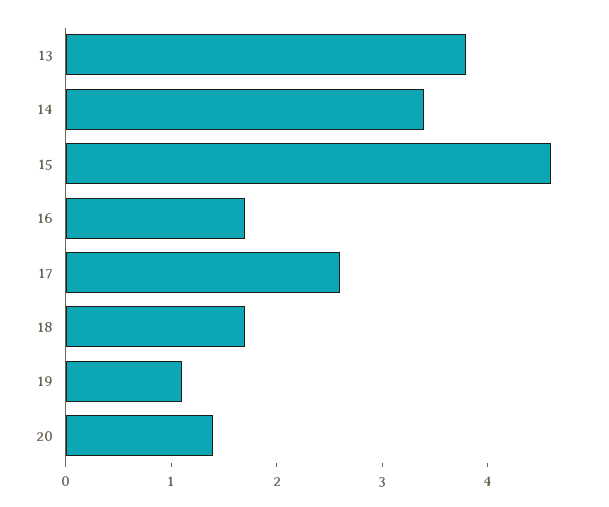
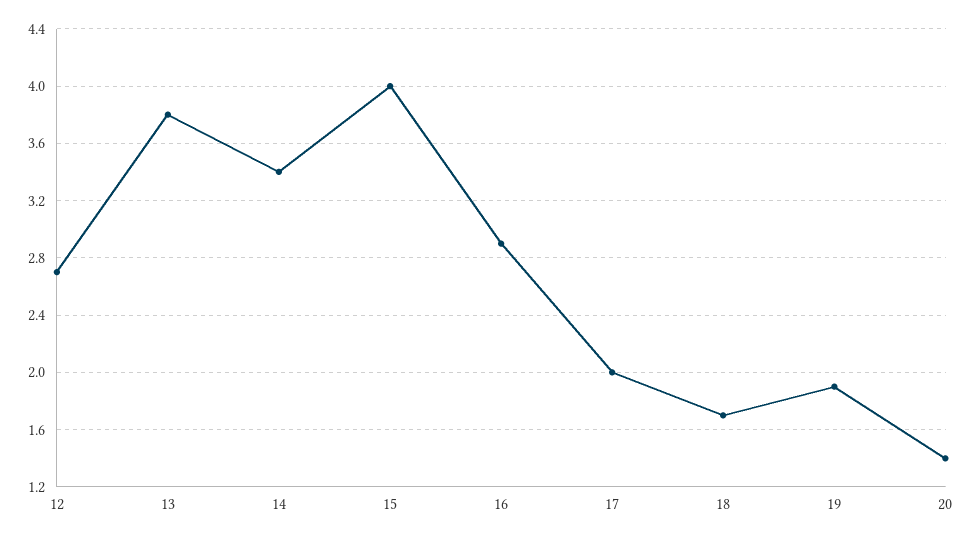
  {
    "13": 3.8,
    "14": 3.4,
-   "15": 4.6,
+   "15": 4,
-   "16": 1.7,
+   "16": 2.9,
-   "17": 2.6,
+   "17": 2,
    "18": 1.7,
-   "19": 1.1,
+   "19": 1.9,
-   "20": 1.4
+   "20": 1.4,
+   "12": 2.7
  }

